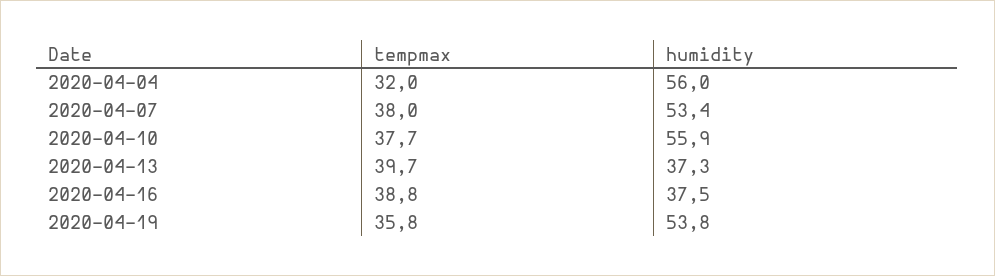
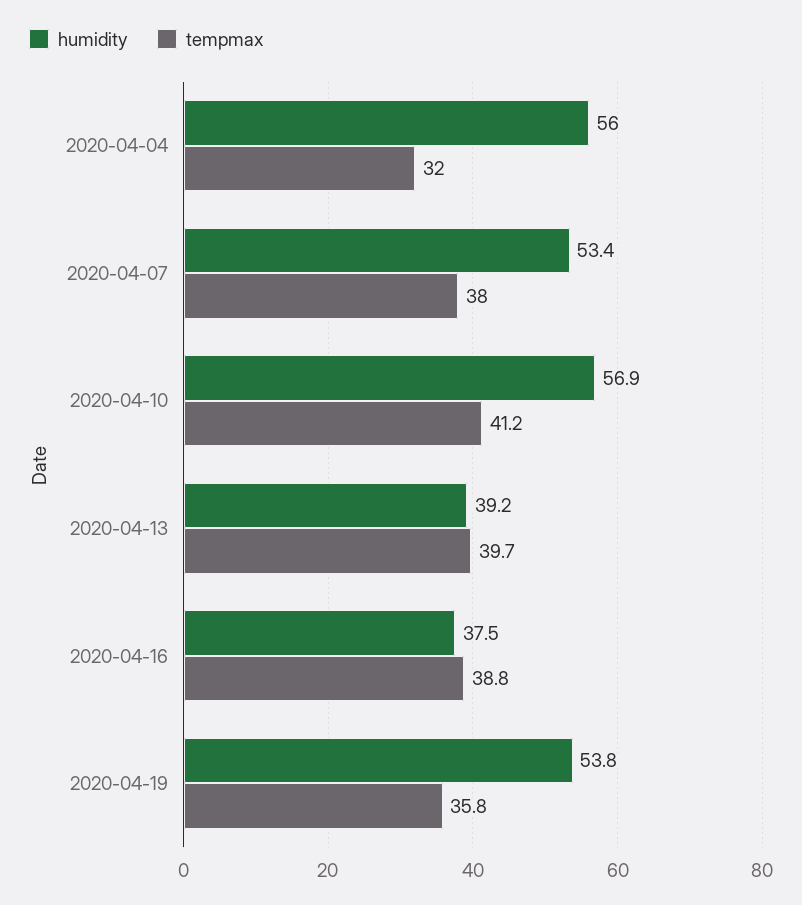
  {
    "tempmax": {
      "2020-04-04": 32,
      "2020-04-07": 38,
-     "2020-04-10": 37.7,
+     "2020-04-10": 41.2,
      "2020-04-13": 39.7,
      "2020-04-16": 38.8,
      "2020-04-19": 35.8
    },
    "humidity": {
      "2020-04-04": 56,
      "2020-04-07": 53.4,
-     "2020-04-10": 55.9,
+     "2020-04-10": 56.9,
-     "2020-04-13": 37.3,
+     "2020-04-13": 39.2,
      "2020-04-16": 37.5,
      "2020-04-19": 53.8
    }
  }

